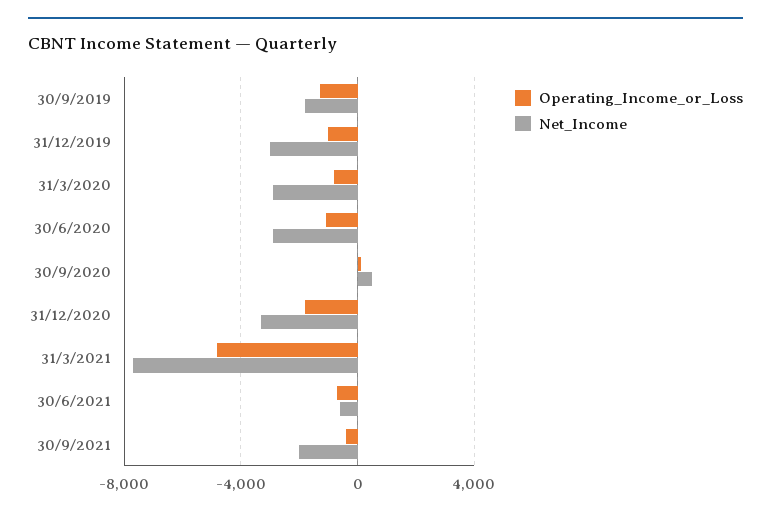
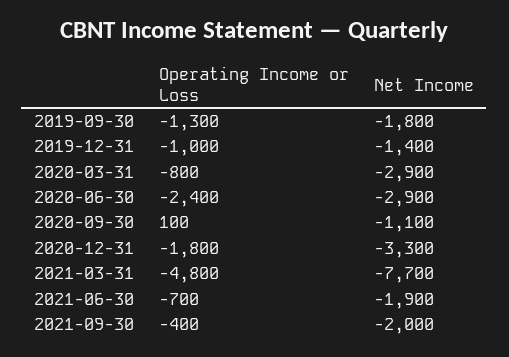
  {
    "Operating_Income_or_Loss": {
      "30/9/2019": -1300,
      "31/12/2019": -1000,
      "31/3/2020": -800,
-     "30/6/2020": -1000,
+     "30/6/2020": -2400,
      "30/9/2020": 100,
      "31/12/2020": -1800,
      "31/3/2021": -4800,
      "30/6/2021": -700,
      "30/9/2021": -400
    },
    "Net_Income": {
      "30/9/2019": -1800,
-     "31/12/2019": -3000,
+     "31/12/2019": -1400,
      "31/3/2020": -2900,
      "30/6/2020": -2900,
-     "30/9/2020": 500,
+     "30/9/2020": -1100,
      "31/12/2020": -3300,
      "31/3/2021": -7700,
-     "30/6/2021": -500,
+     "30/6/2021": -1900,
      "30/9/2021": -2000
    }
  }

